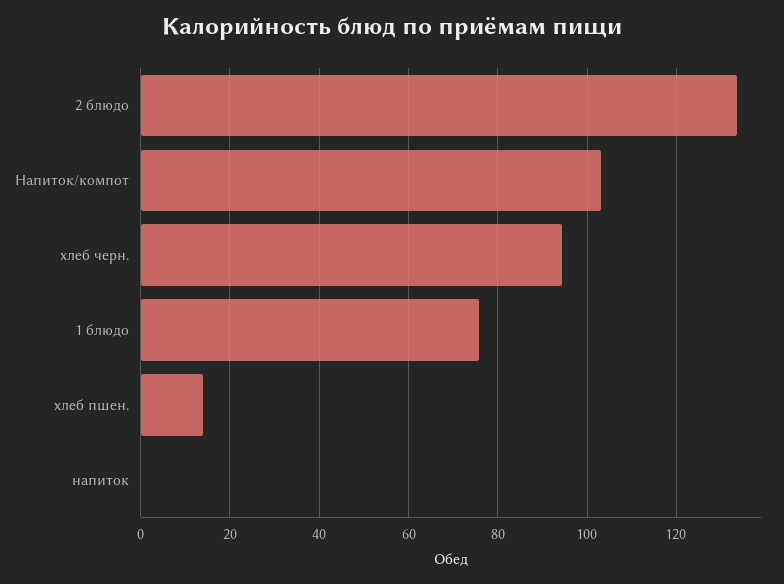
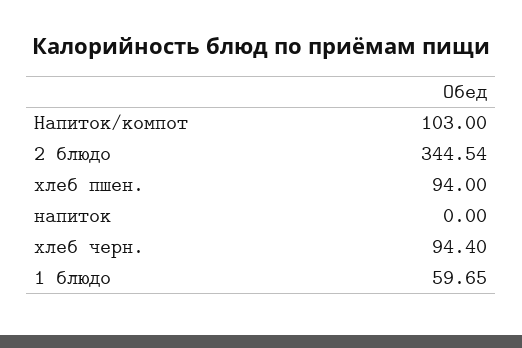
  {
-   "2 блюдо": 134,
+   "2 блюдо": 344.54,
    "Напиток/компот": 103,
    "хлеб черн.": 94.4,
-   "1 блюдо": 76,
+   "1 блюдо": 59.65,
-   "хлеб пшен.": 14,
+   "хлеб пшен.": 94,
    "напиток": 0
  }

